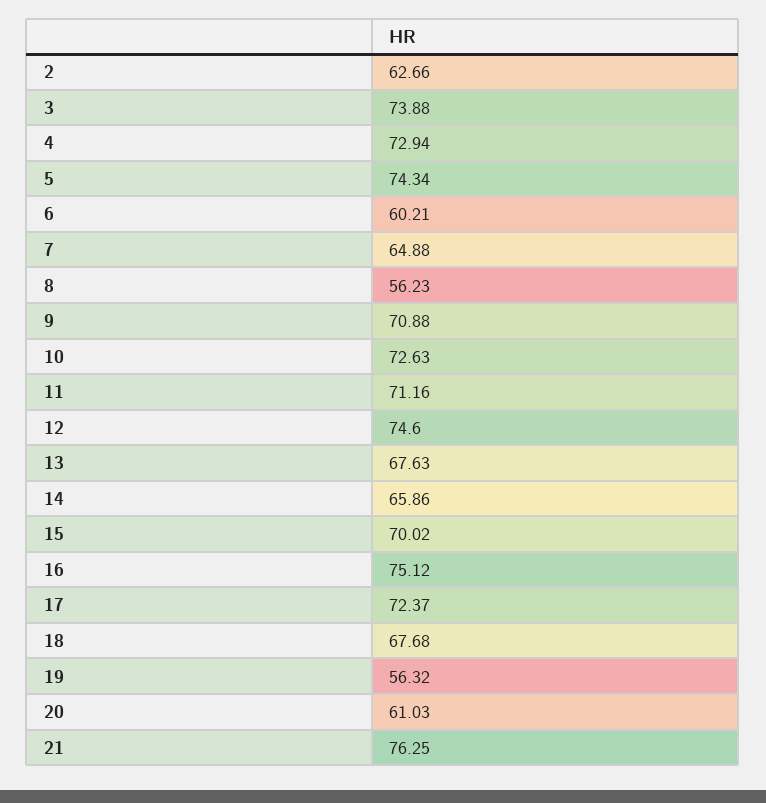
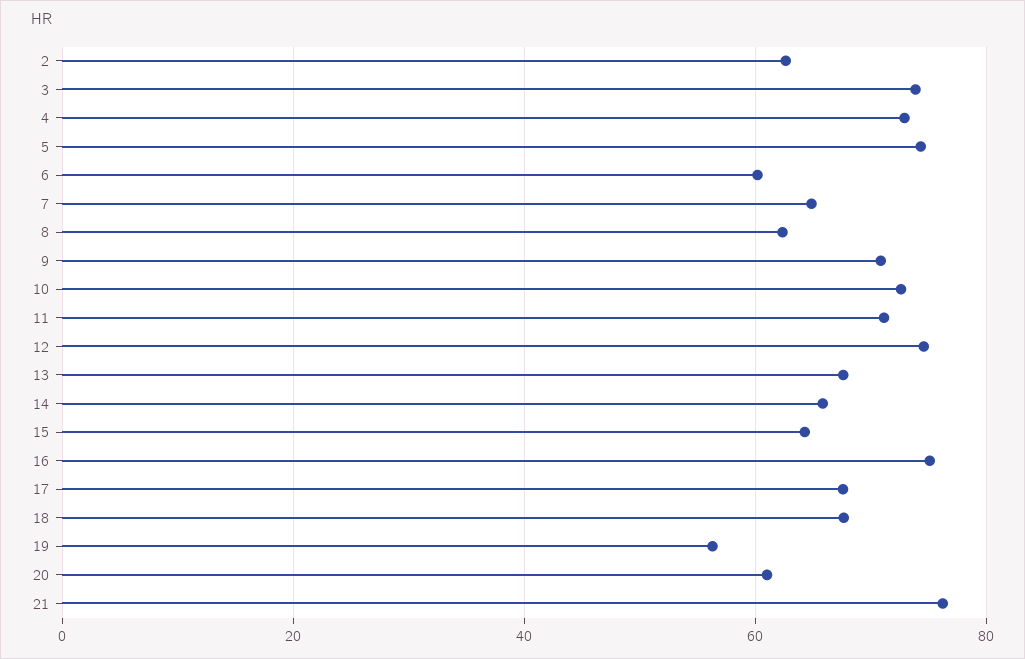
  {
    "2": 62.66,
    "3": 73.88,
    "4": 72.94,
    "5": 74.34,
    "6": 60.21,
    "7": 64.88,
-   "8": 56.23,
+   "8": 62,
    "9": 70.88,
    "10": 72.63,
    "11": 71.16,
    "12": 74.6,
    "13": 67.63,
    "14": 65.86,
-   "15": 70.02,
+   "15": 64,
    "16": 75.12,
-   "17": 72.37,
+   "17": 68,
    "18": 67.68,
    "19": 56.32,
    "20": 61.03,
    "21": 76.25
  }

